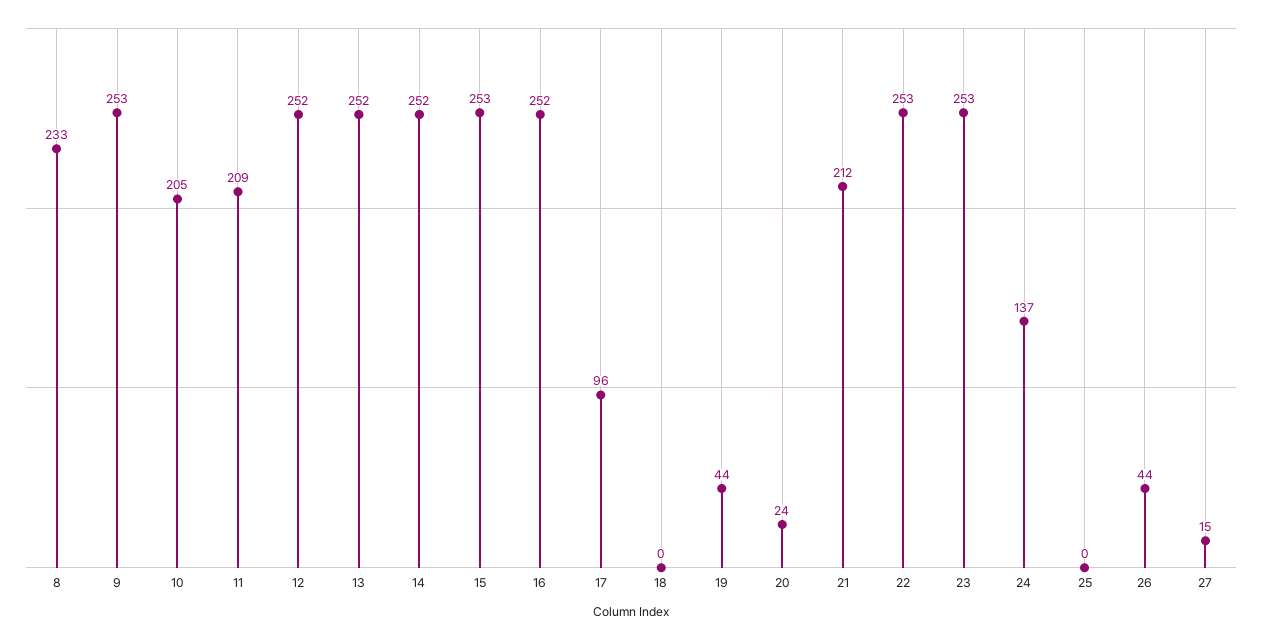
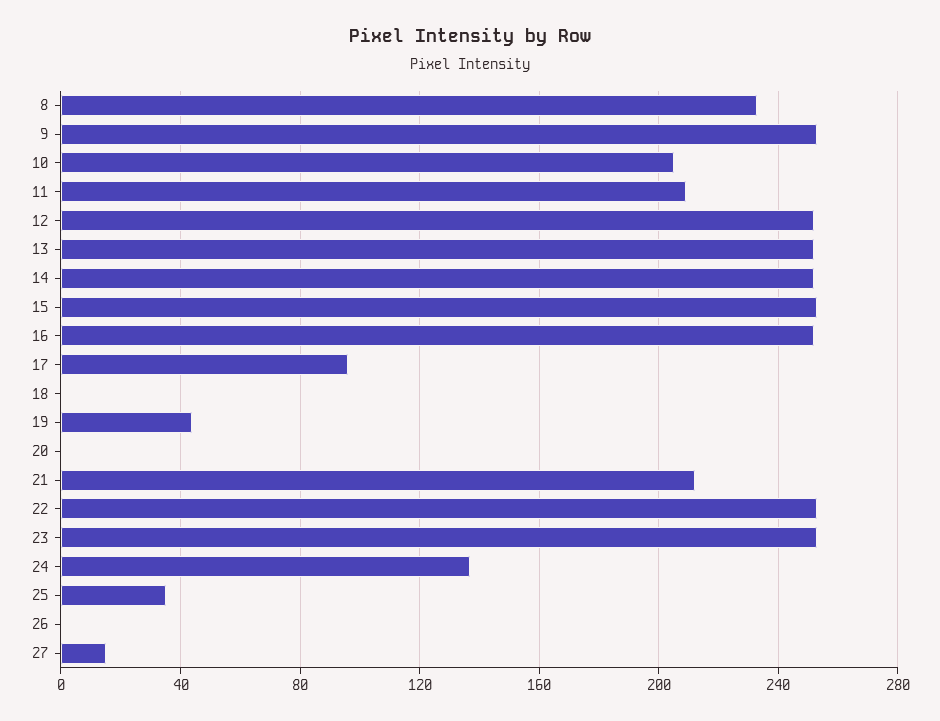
  {
    "8": 233,
    "9": 253,
    "10": 205,
    "11": 209,
    "12": 252,
    "13": 252,
    "14": 252,
    "15": 253,
    "16": 252,
    "17": 96,
    "18": 0,
    "19": 44,
-   "20": 24,
+   "20": 0,
    "21": 212,
    "22": 253,
    "23": 253,
    "24": 137,
-   "25": 0,
+   "25": 35,
-   "26": 44,
+   "26": 0,
    "27": 15
  }

